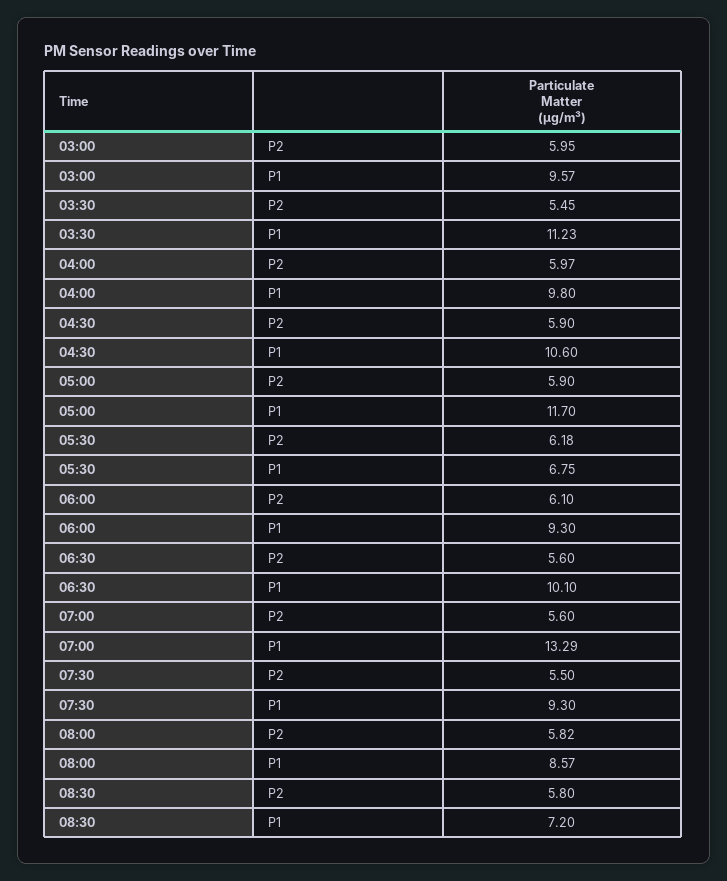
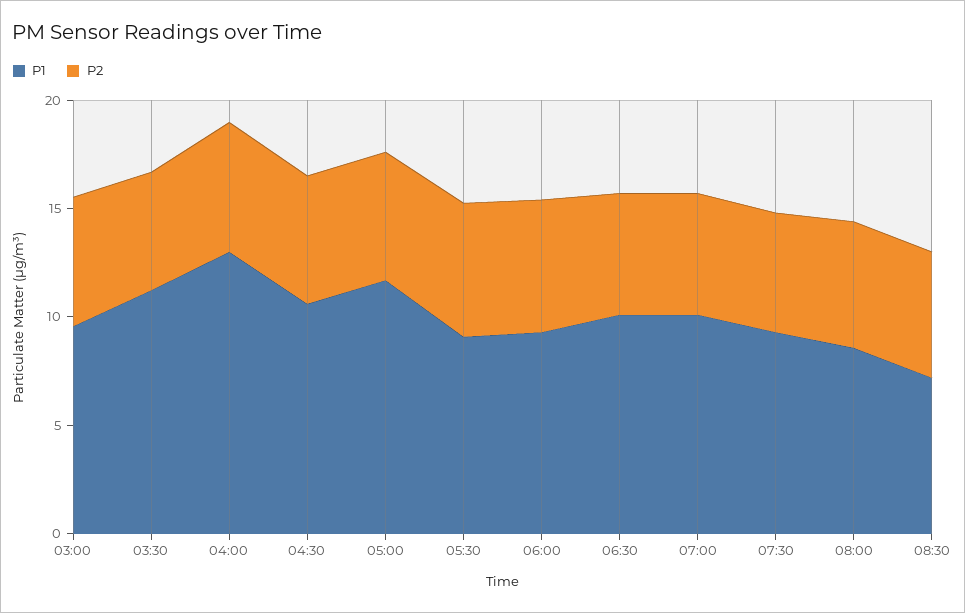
  {
    "P2": {
      "03:00": 5.95,
      "03:30": 5.45,
      "04:00": 5.97,
      "04:30": 5.9,
      "05:00": 5.9,
      "05:30": 6.18,
      "06:00": 6.1,
      "06:30": 5.6,
      "07:00": 5.6,
      "07:30": 5.5,
      "08:00": 5.82,
      "08:30": 5.8
    },
    "P1": {
      "03:00": 9.57,
      "03:30": 11.23,
-     "04:00": 9.8,
+     "04:00": 13,
      "04:30": 10.6,
      "05:00": 11.7,
-     "05:30": 6.75,
+     "05:30": 9,
      "06:00": 9.3,
      "06:30": 10.1,
-     "07:00": 13.29,
+     "07:00": 10,
      "07:30": 9.3,
      "08:00": 8.57,
      "08:30": 7.2
    }
  }

